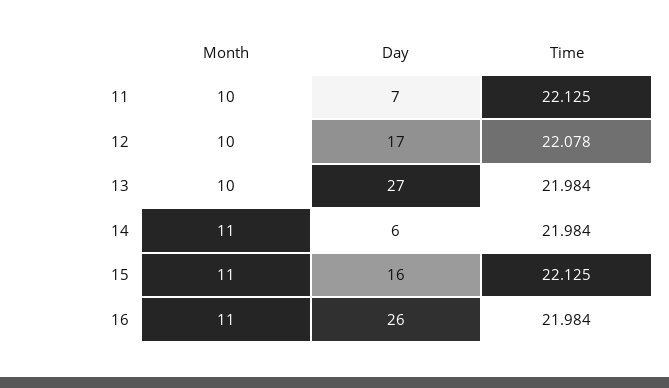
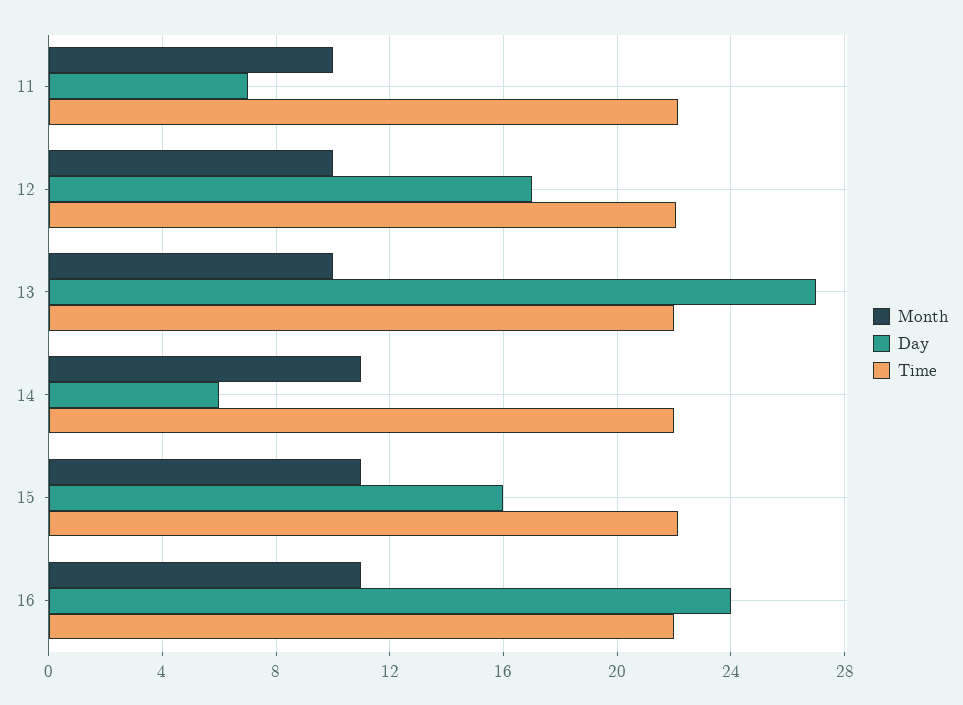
  {
    "Month": {
      "11": 10,
      "12": 10,
      "13": 10,
      "14": 11,
      "15": 11,
      "16": 11
    },
    "Day": {
      "11": 7,
      "12": 17,
      "13": 27,
      "14": 6,
      "15": 16,
-     "16": 26
+     "16": 24
    },
    "Time": {
      "11": 22.125,
      "12": 22.078,
      "13": 21.984,
      "14": 21.984,
      "15": 22.125,
      "16": 21.984
    }
  }

